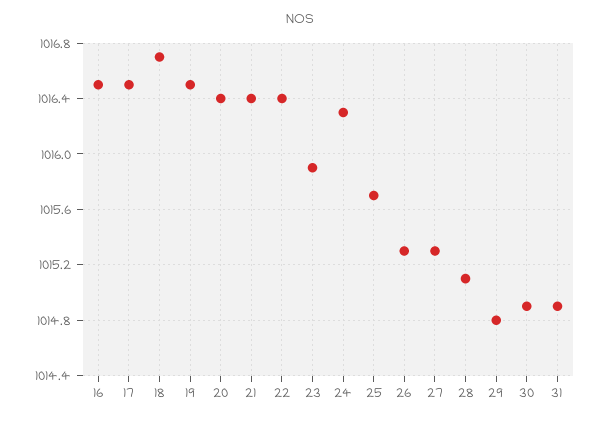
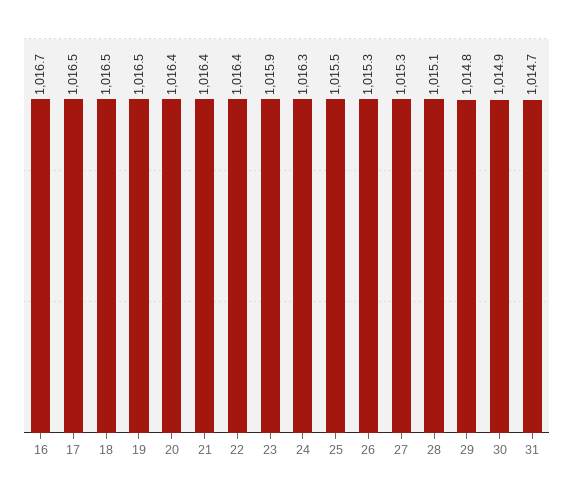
  {
-   "16": 1016.5,
+   "16": 1016.7,
    "17": 1016.5,
-   "18": 1016.7,
+   "18": 1016.5,
    "19": 1016.5,
    "20": 1016.4,
    "21": 1016.4,
    "22": 1016.4,
    "23": 1015.9,
    "24": 1016.3,
-   "25": 1015.7,
+   "25": 1015.5,
    "26": 1015.3,
    "27": 1015.3,
    "28": 1015.1,
    "29": 1014.8,
    "30": 1014.9,
-   "31": 1014.9
+   "31": 1014.7
  }

